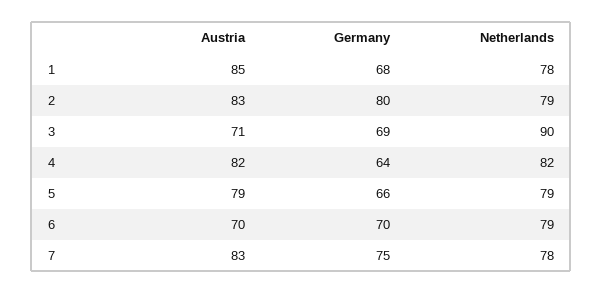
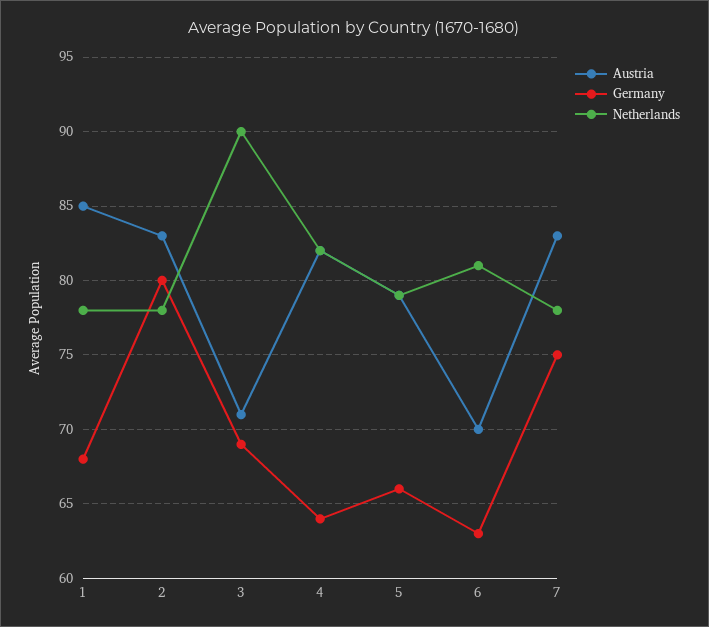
  {
    "Austria": {
      "1": 85,
      "2": 83,
      "3": 71,
      "4": 82,
      "5": 79,
      "6": 70,
      "7": 83
    },
    "Germany": {
      "1": 68,
      "2": 80,
      "3": 69,
      "4": 64,
      "5": 66,
-     "6": 70,
+     "6": 63,
      "7": 75
    },
    "Netherlands": {
      "1": 78,
-     "2": 79,
+     "2": 78,
      "3": 90,
      "4": 82,
      "5": 79,
-     "6": 79,
+     "6": 81,
      "7": 78
    }
  }

